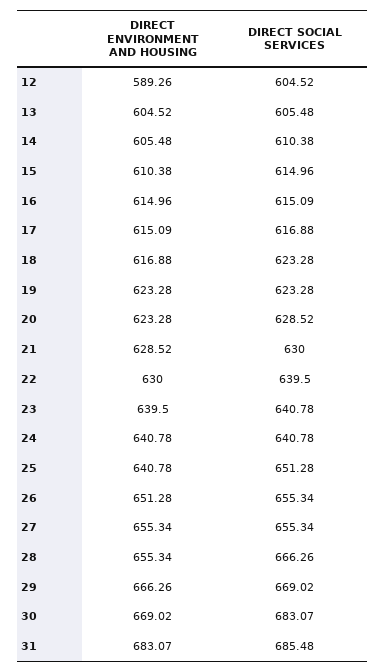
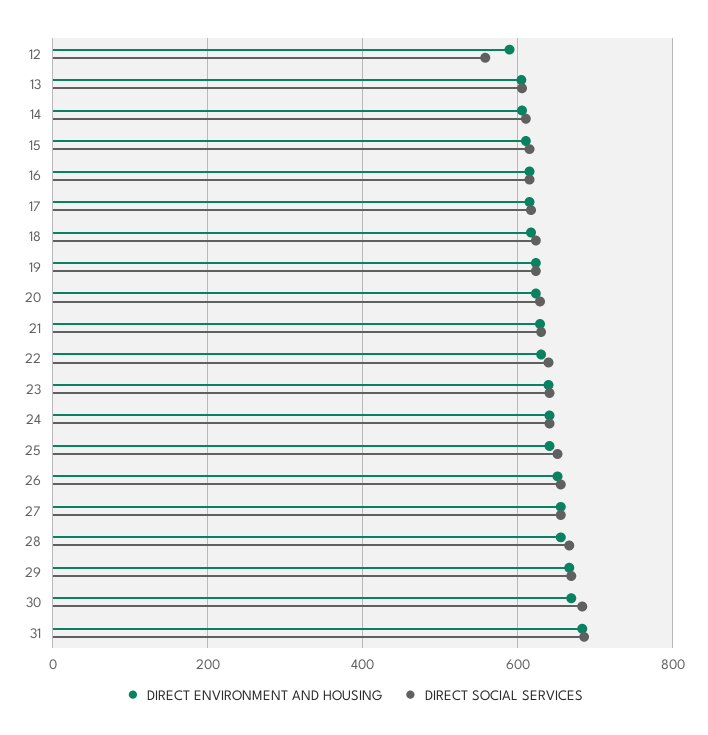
  {
    "DIRECT ENVIRONMENT AND HOUSING": {
      "12": 589.26,
      "13": 604.52,
      "14": 605.48,
      "15": 610.38,
      "16": 614.96,
      "17": 615.09,
      "18": 616.88,
      "19": 623.28,
      "20": 623.28,
      "21": 628.52,
      "22": 630,
      "23": 639.5,
      "24": 640.78,
      "25": 640.78,
      "26": 651.28,
      "27": 655.34,
      "28": 655.34,
      "29": 666.26,
      "30": 669.02,
      "31": 683.07
    },
    "DIRECT SOCIAL SERVICES": {
-     "12": 604.52,
+     "12": 560,
      "13": 605.48,
      "14": 610.38,
      "15": 614.96,
      "16": 615.09,
      "17": 616.88,
      "18": 623.28,
      "19": 623.28,
      "20": 628.52,
      "21": 630,
      "22": 639.5,
      "23": 640.78,
      "24": 640.78,
      "25": 651.28,
      "26": 655.34,
      "27": 655.34,
      "28": 666.26,
      "29": 669.02,
      "30": 683.07,
      "31": 685.48
    }
  }

